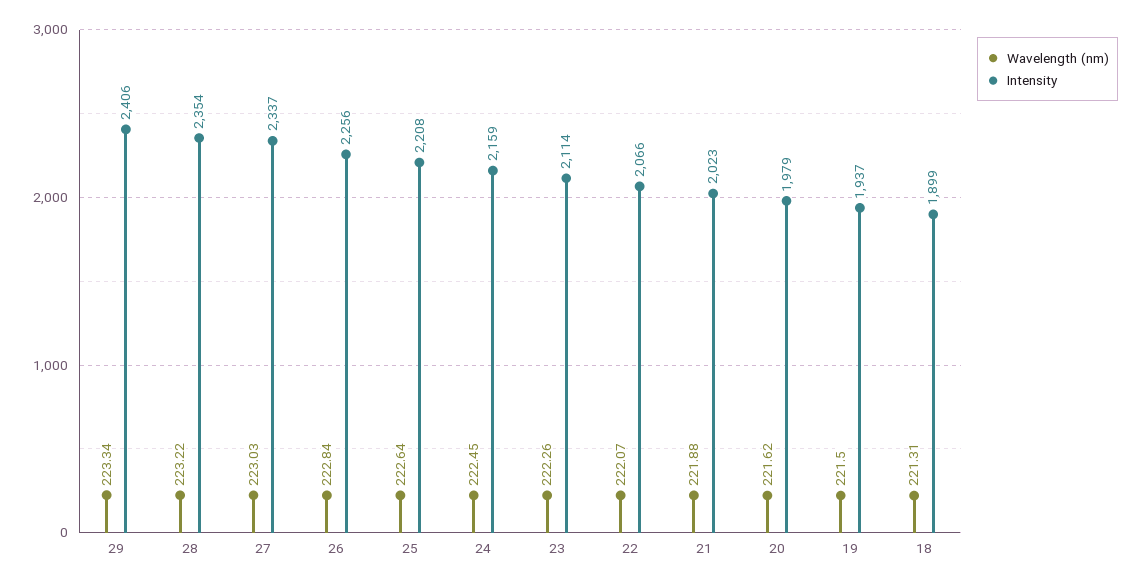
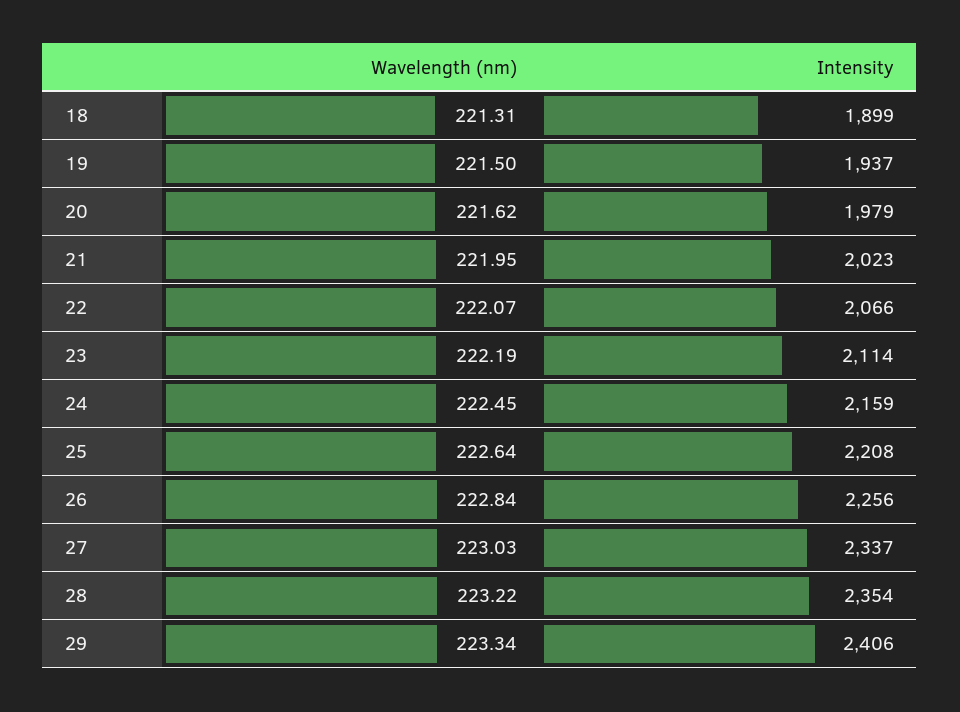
  {
    "Wavelength (nm)": {
      "29": 223.34,
      "28": 223.22,
      "27": 223.03,
      "26": 222.84,
      "25": 222.64,
      "24": 222.45,
-     "23": 222.26,
+     "23": 222.19,
      "22": 222.07,
-     "21": 221.88,
+     "21": 221.95,
      "20": 221.62,
      "19": 221.5,
      "18": 221.31
    },
    "Intensity": {
      "29": 2406,
      "28": 2354,
      "27": 2337,
      "26": 2256,
      "25": 2208,
      "24": 2159,
      "23": 2114,
      "22": 2066,
      "21": 2023,
      "20": 1979,
      "19": 1937,
      "18": 1899
    }
  }

